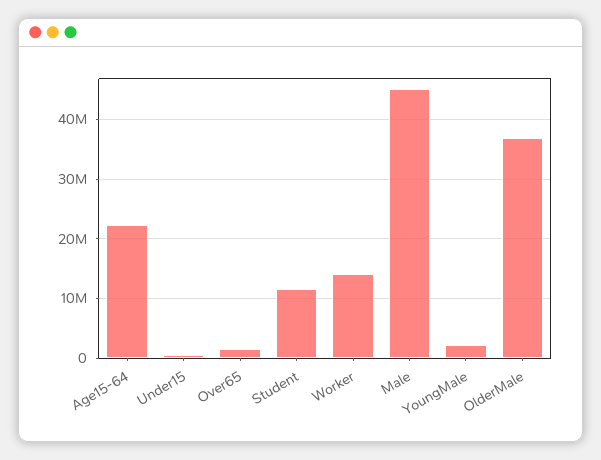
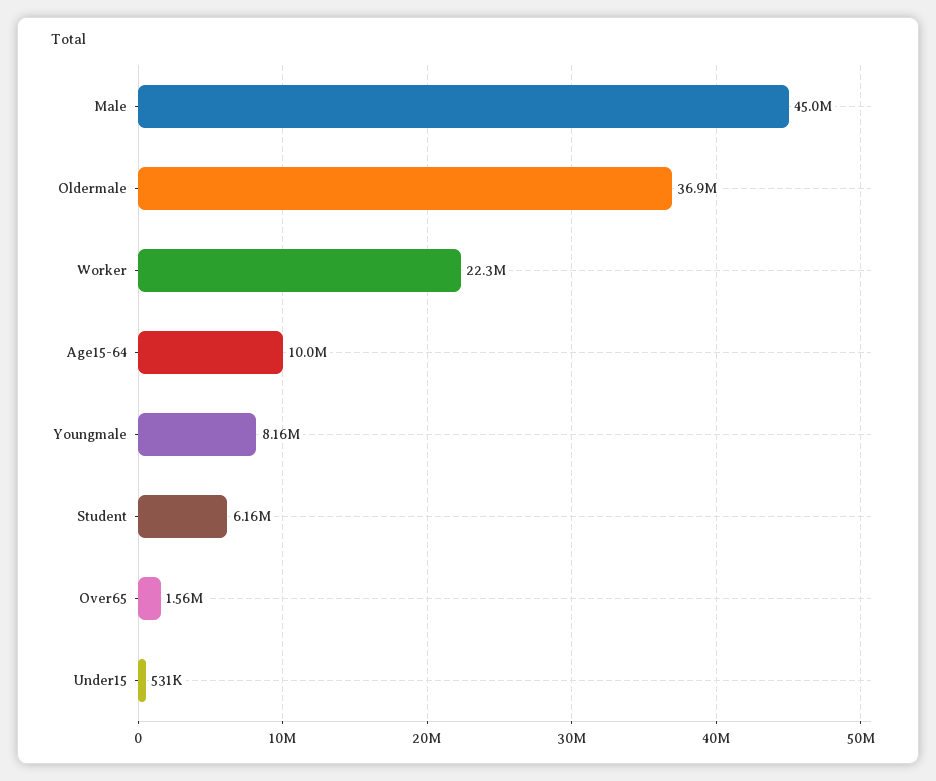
  {
-   "Age15-64": 22000000,
+   "Age15-64": 10000000,
    "Under15": 531000,
    "Over65": 1560000,
-   "Student": 12000000,
+   "Student": 6160000,
-   "Worker": 14000000,
+   "Worker": 22300000,
    "Male": 45000000,
-   "YoungMale": 2000000,
+   "YoungMale": 8160000,
    "OlderMale": 36900000
  }

